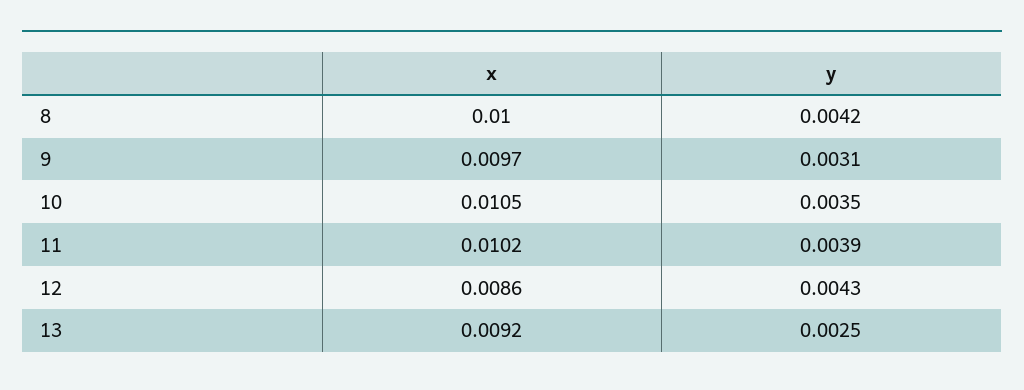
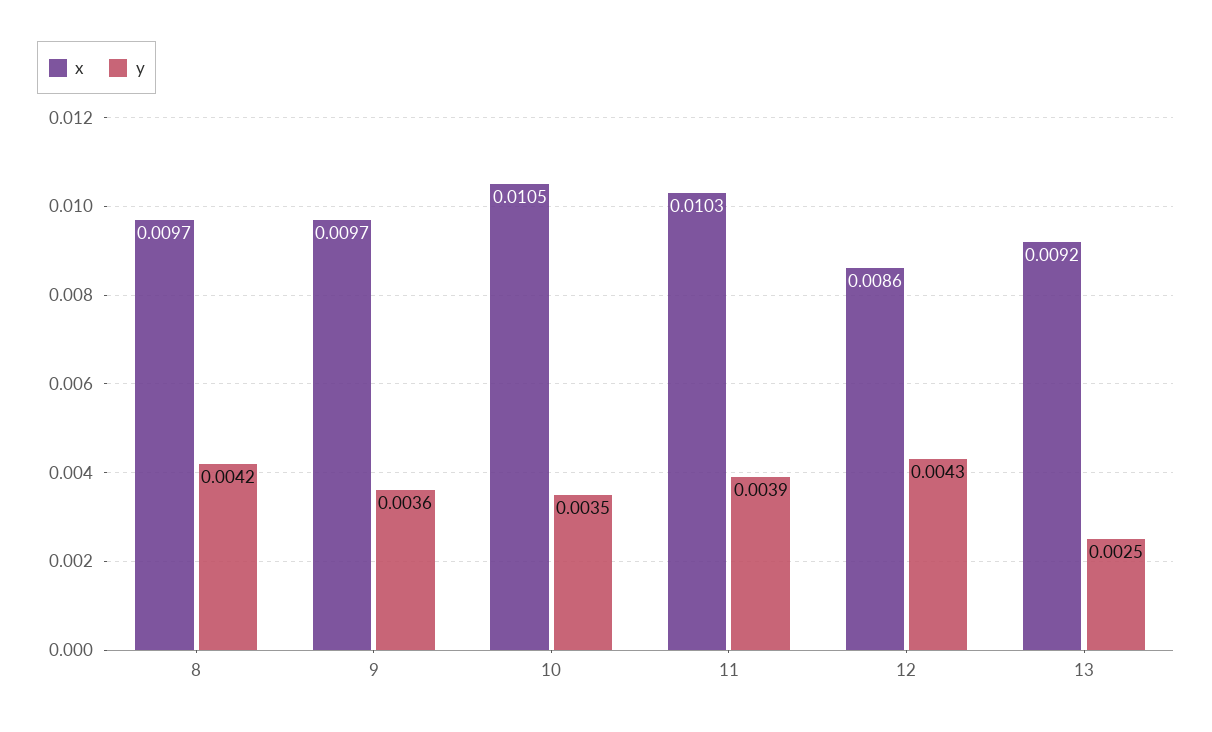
  {
    "x": {
-     "8": 0.01,
+     "8": 0.0097,
      "9": 0.0097,
      "10": 0.0105,
-     "11": 0.0102,
+     "11": 0.0103,
      "12": 0.0086,
      "13": 0.0092
    },
    "y": {
      "8": 0.0042,
-     "9": 0.0031,
+     "9": 0.0036,
      "10": 0.0035,
      "11": 0.0039,
      "12": 0.0043,
      "13": 0.0025
    }
  }

